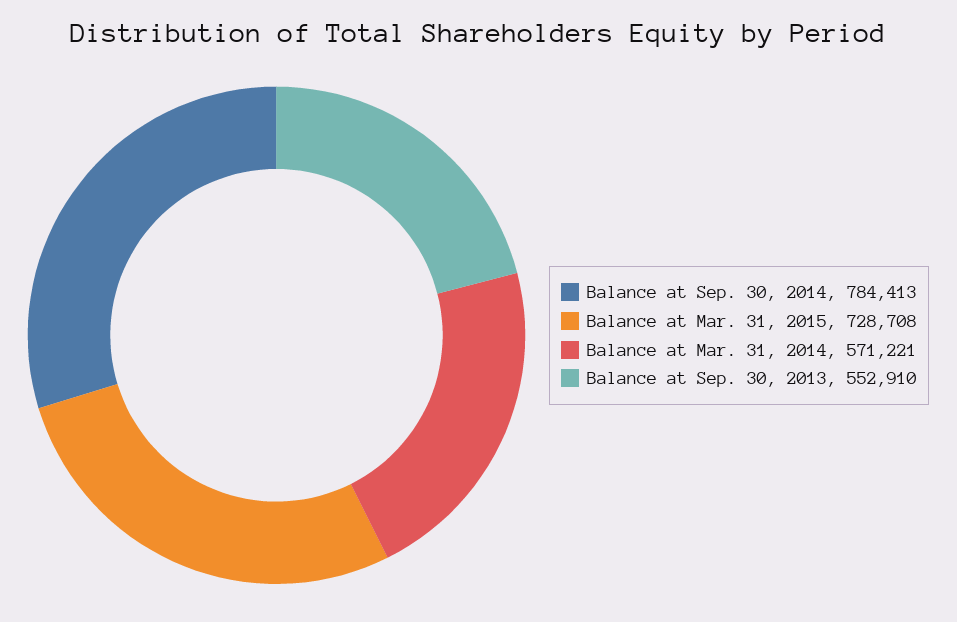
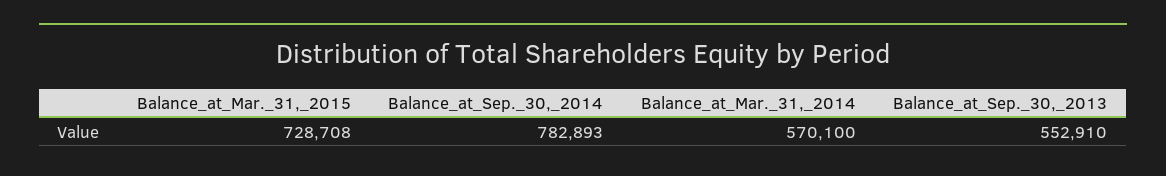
  {
-   "Balance at Sep. 30, 2014": 784413,
+   "Balance at Sep. 30, 2014": 782893,
    "Balance at Mar. 31, 2015": 728708,
-   "Balance at Mar. 31, 2014": 571221,
+   "Balance at Mar. 31, 2014": 570100,
    "Balance at Sep. 30, 2013": 552910
  }

